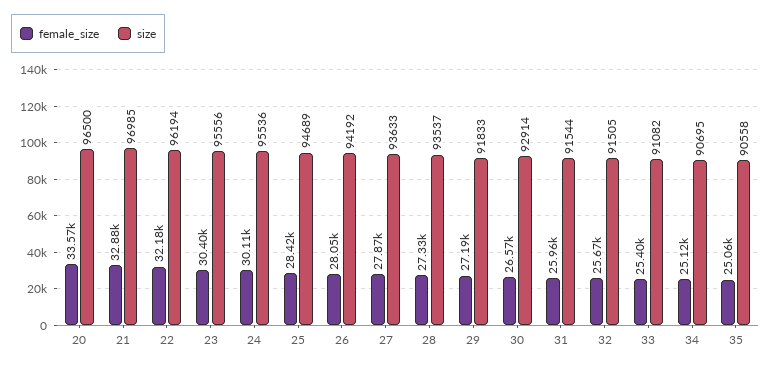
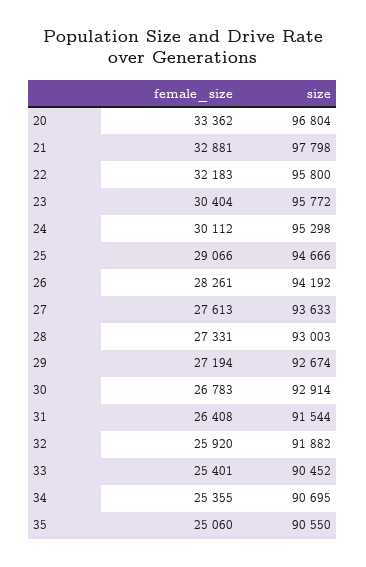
  {
    "female_size": {
-     "20": 33570,
+     "20": 33362,
      "21": 32881,
      "22": 32183,
      "23": 30404,
      "24": 30112,
-     "25": 28420,
+     "25": 29066,
-     "26": 28050,
+     "26": 28261,
-     "27": 27870,
+     "27": 27613,
      "28": 27331,
      "29": 27194,
-     "30": 26570,
+     "30": 26783,
-     "31": 25960,
+     "31": 26408,
-     "32": 25670,
+     "32": 25920,
      "33": 25401,
-     "34": 25120,
+     "34": 25355,
      "35": 25060
    },
    "size": {
-     "20": 96500,
+     "20": 96804,
-     "21": 96985,
+     "21": 97798,
-     "22": 96194,
+     "22": 95800,
-     "23": 95556,
+     "23": 95772,
-     "24": 95536,
+     "24": 95298,
-     "25": 94689,
+     "25": 94666,
      "26": 94192,
      "27": 93633,
-     "28": 93537,
+     "28": 93003,
-     "29": 91833,
+     "29": 92674,
      "30": 92914,
      "31": 91544,
-     "32": 91505,
+     "32": 91882,
-     "33": 91082,
+     "33": 90452,
      "34": 90695,
-     "35": 90558
+     "35": 90550
    }
  }

